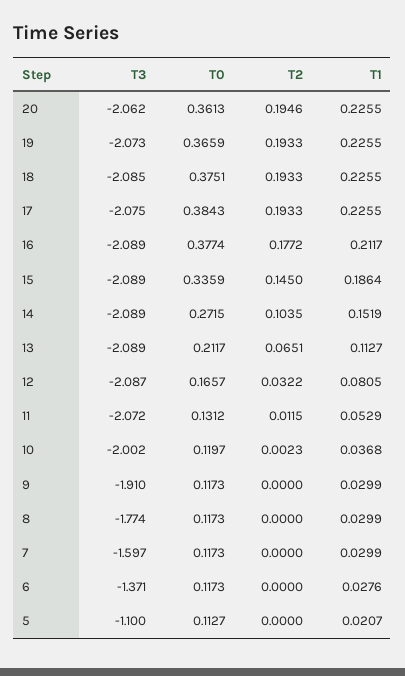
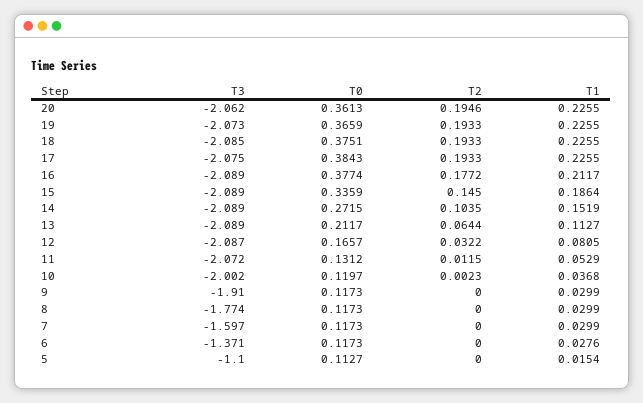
  {
    "T3": {
      "20": -2.062,
      "19": -2.073,
      "18": -2.085,
      "17": -2.075,
      "16": -2.089,
      "15": -2.089,
      "14": -2.089,
      "13": -2.089,
      "12": -2.087,
      "11": -2.072,
      "10": -2.002,
      "9": -1.91,
      "8": -1.774,
      "7": -1.597,
      "6": -1.371,
      "5": -1.1
    },
    "T0": {
      "20": 0.3613,
      "19": 0.3659,
      "18": 0.3751,
      "17": 0.3843,
      "16": 0.3774,
      "15": 0.3359,
      "14": 0.2715,
      "13": 0.2117,
      "12": 0.1657,
      "11": 0.1312,
      "10": 0.1197,
      "9": 0.1173,
      "8": 0.1173,
      "7": 0.1173,
      "6": 0.1173,
      "5": 0.1127
    },
    "T2": {
      "20": 0.1946,
      "19": 0.1933,
      "18": 0.1933,
      "17": 0.1933,
      "16": 0.1772,
      "15": 0.145,
      "14": 0.1035,
-     "13": 0.0651,
+     "13": 0.0644,
      "12": 0.0322,
      "11": 0.0115,
      "10": 0.0023,
      "9": 0,
      "8": 0,
      "7": 0,
      "6": 0,
      "5": 0
    },
    "T1": {
      "20": 0.2255,
      "19": 0.2255,
      "18": 0.2255,
      "17": 0.2255,
      "16": 0.2117,
      "15": 0.1864,
      "14": 0.1519,
      "13": 0.1127,
      "12": 0.0805,
      "11": 0.0529,
      "10": 0.0368,
      "9": 0.0299,
      "8": 0.0299,
      "7": 0.0299,
      "6": 0.0276,
-     "5": 0.0207
+     "5": 0.0154
    }
  }

